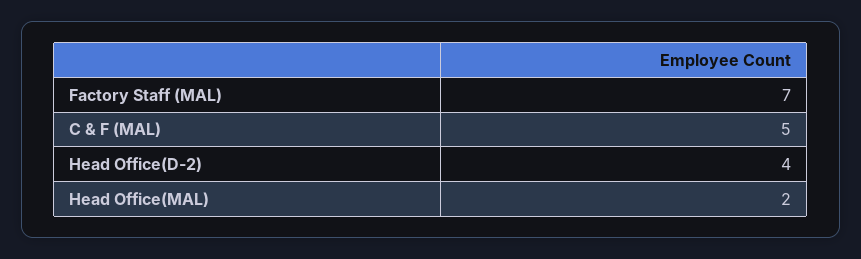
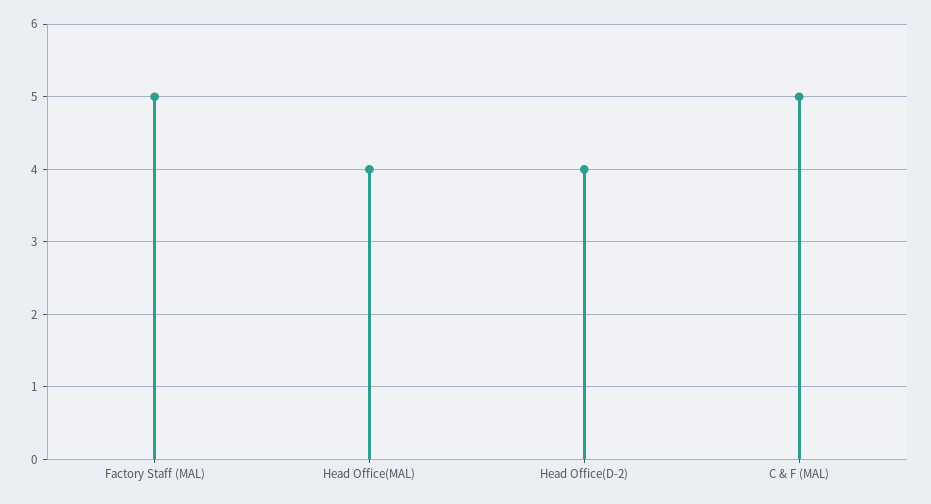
  {
-   "Factory Staff (MAL)": 7,
+   "Factory Staff (MAL)": 5,
    "C & F (MAL)": 5,
    "Head Office(D-2)": 4,
-   "Head Office(MAL)": 2
+   "Head Office(MAL)": 4
  }

